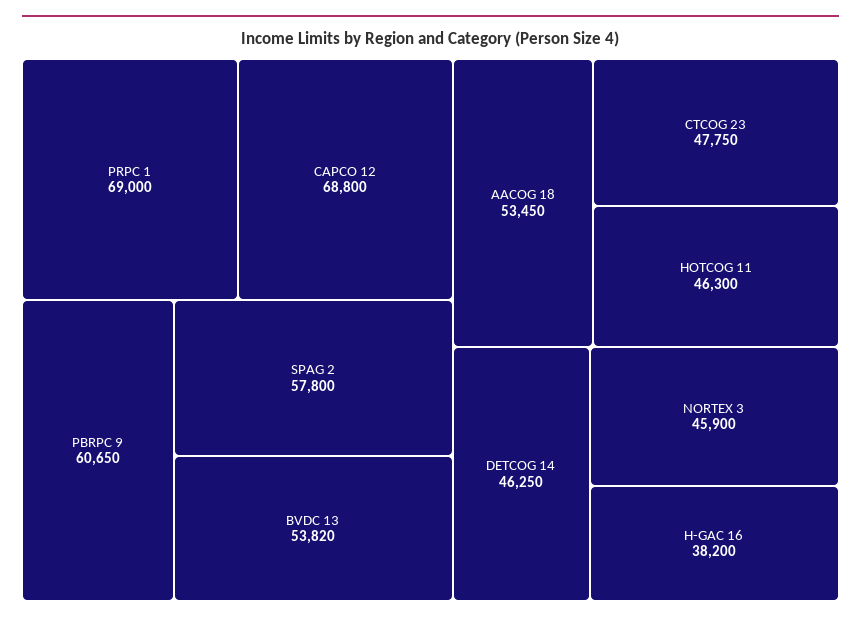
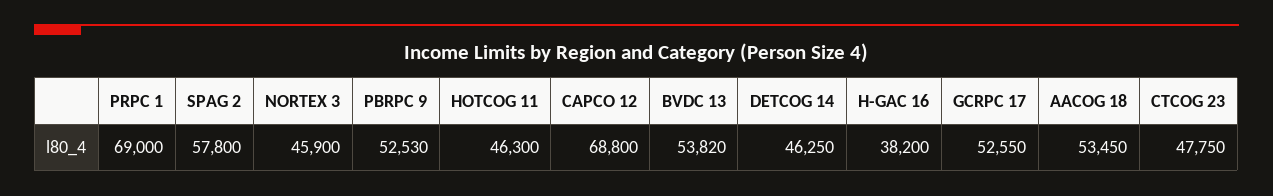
  {
    "PRPC 1": 69000,
    "CAPCO 12": 68800,
-   "PBRPC 9": 60650,
+   "PBRPC 9": 52530,
    "SPAG 2": 57800,
    "BVDC 13": 53820,
    "AACOG 18": 53450,
    "CTCOG 23": 47750,
    "HOTCOG 11": 46300,
    "DETCOG 14": 46250,
    "NORTEX 3": 45900,
-   "H-GAC 16": 38200
+   "H-GAC 16": 38200,
+   "GCRPC 17": 52550
  }

